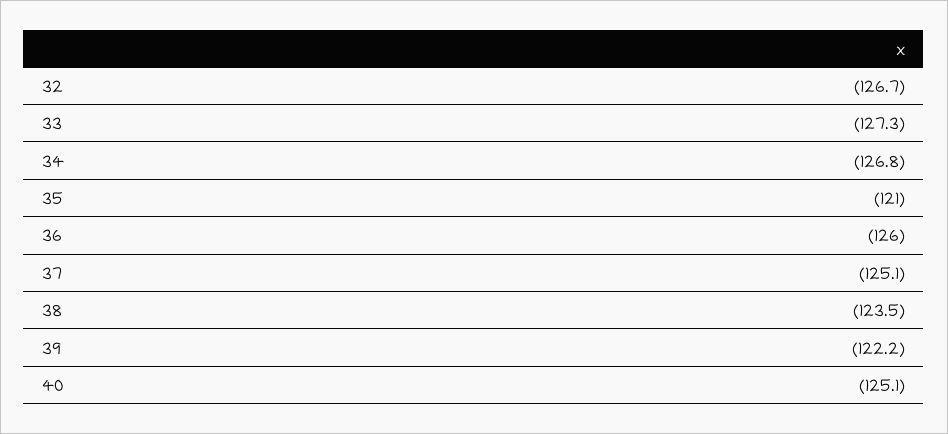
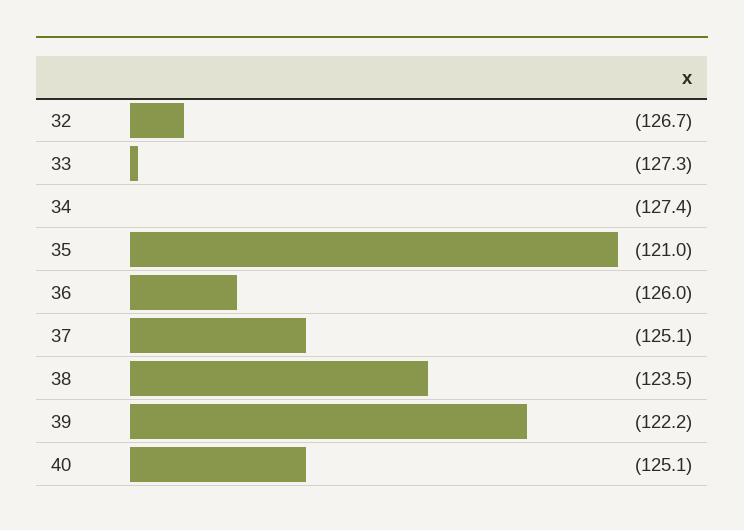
  {
    "32": -126.7,
    "33": -127.3,
-   "34": -126.8,
+   "34": -127.4,
    "35": -121,
    "36": -126,
    "37": -125.1,
    "38": -123.5,
    "39": -122.2,
    "40": -125.1
  }

